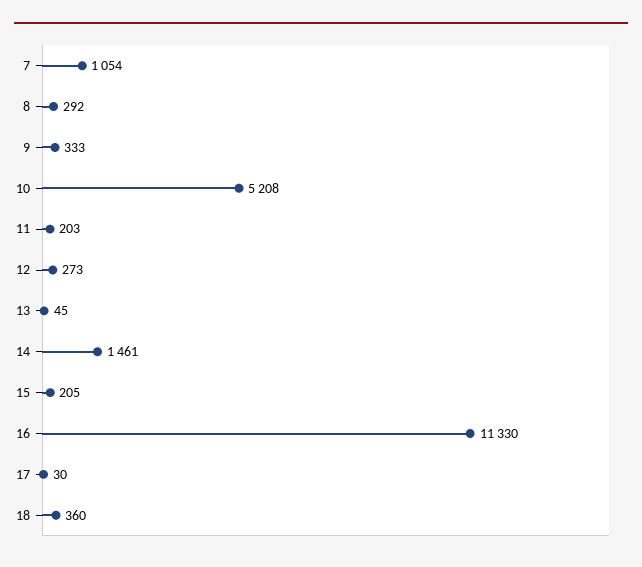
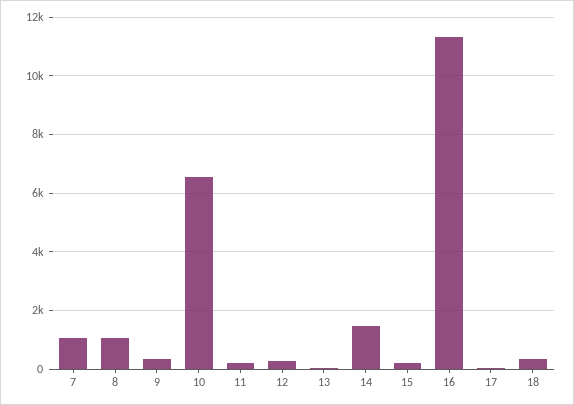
  {
    "7": 1054,
-   "8": 292,
+   "8": 1000,
    "9": 333,
-   "10": 5208,
+   "10": 6500,
    "11": 203,
    "12": 273,
    "13": 45,
    "14": 1461,
    "15": 205,
    "16": 11330,
    "17": 30,
    "18": 360
  }

